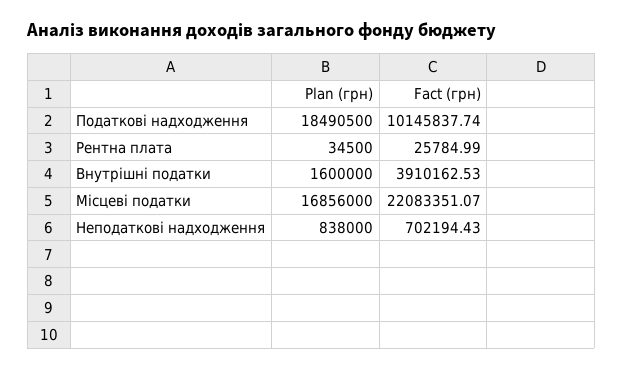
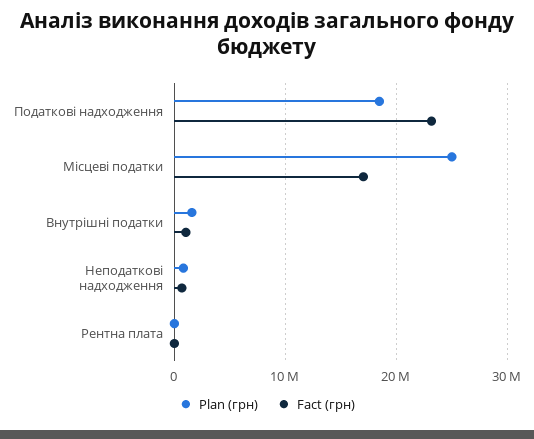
  {
    "Plan (грн)": {
      "Податкові надходження": 18490500,
      "Рентна плата": 34500,
      "Внутрішні податки": 1600000,
-     "Місцеві податки": 16856000,
+     "Місцеві податки": 25000000,
      "Неподаткові надходження": 838000
    },
    "Fact (грн)": {
-     "Податкові надходження": 10145837.74,
+     "Податкові надходження": 23000000,
      "Рентна плата": 25784.99,
-     "Внутрішні податки": 3910162.53,
+     "Внутрішні податки": 1000000,
-     "Місцеві податки": 22083351.07,
+     "Місцеві податки": 17000000,
      "Неподаткові надходження": 702194.43
    }
  }

